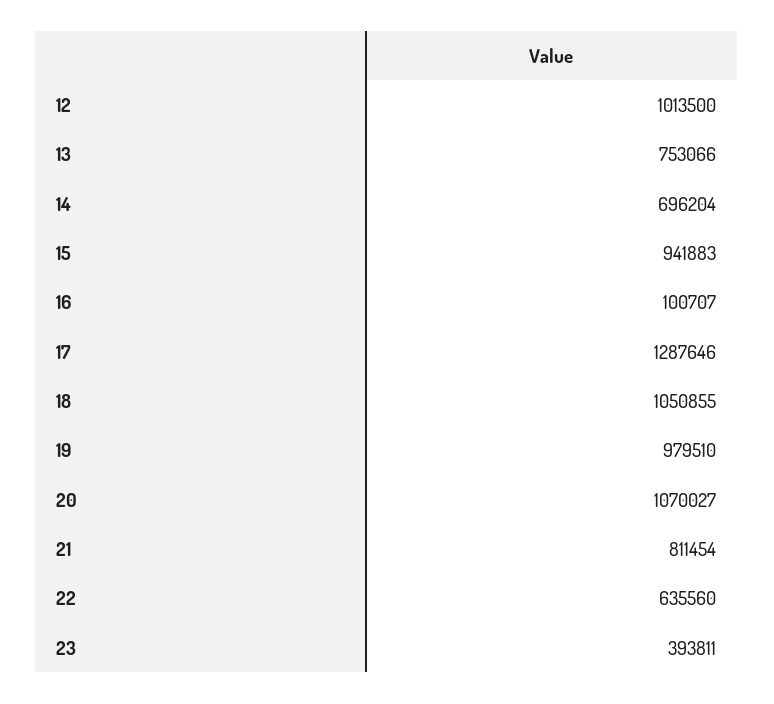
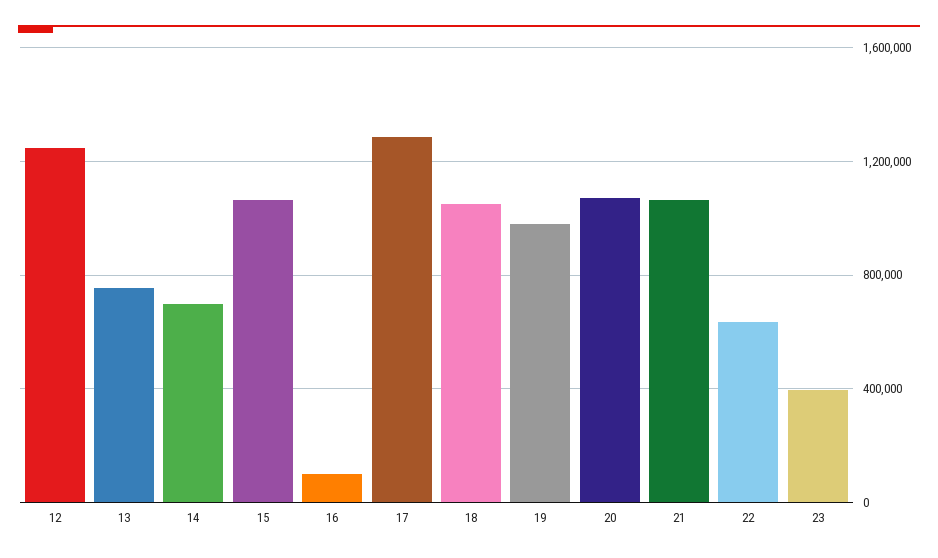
  {
-   "12": 1013500,
+   "12": 1250000,
    "13": 753066,
    "14": 696204,
-   "15": 941883,
+   "15": 1050000,
    "16": 100707,
    "17": 1287646,
    "18": 1050855,
    "19": 979510,
    "20": 1070027,
-   "21": 811454,
+   "21": 1050000,
    "22": 635560,
    "23": 393811
  }

